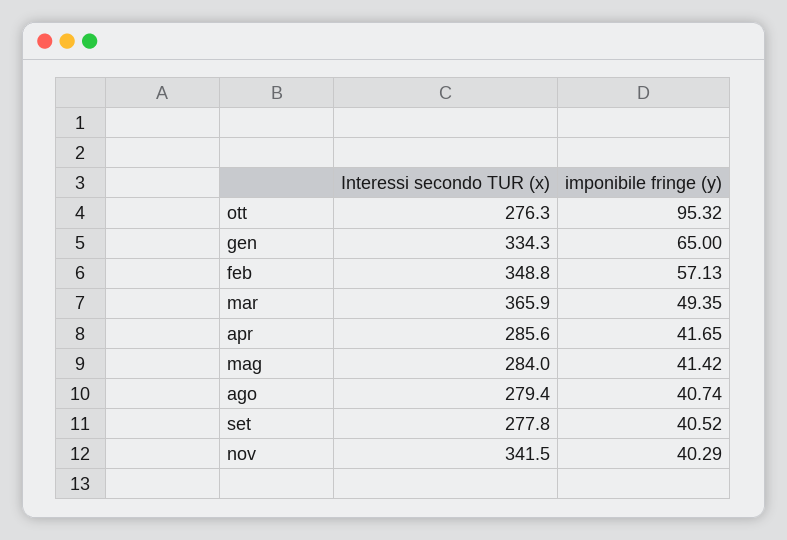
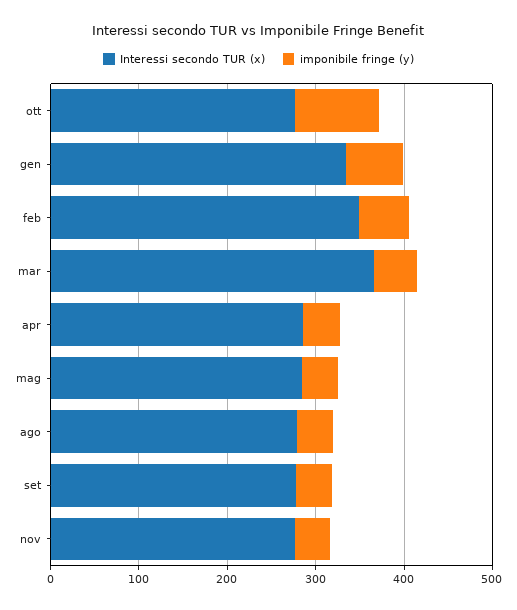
  {
    "Interessi secondo TUR (x)": {
      "ott": 276.3,
      "gen": 334.3,
      "feb": 348.8,
      "mar": 365.9,
      "apr": 285.6,
      "mag": 284,
      "ago": 279.4,
      "set": 277.8,
-     "nov": 341.5
+     "nov": 280
    },
    "imponibile fringe (y)": {
      "ott": 95.32,
      "gen": 65,
      "feb": 57.13,
      "mar": 49.35,
      "apr": 41.65,
      "mag": 41.42,
      "ago": 40.74,
      "set": 40.52,
      "nov": 40.29
    }
  }

